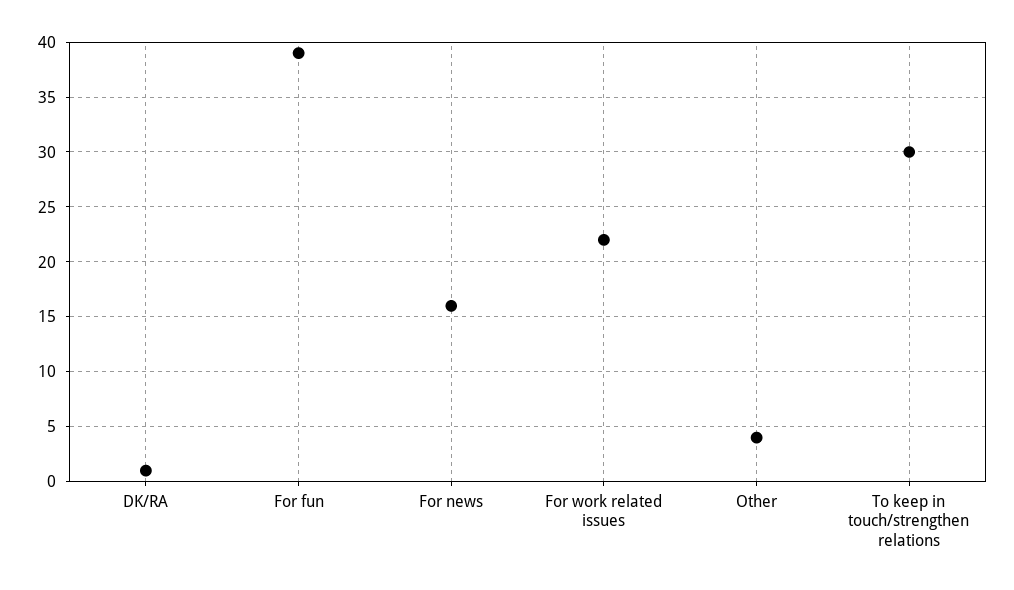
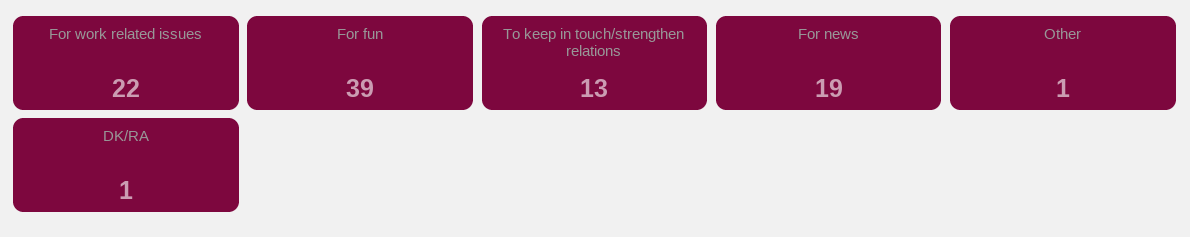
  {
    "DK/RA": 1,
    "For fun": 39,
-   "For news": 16,
+   "For news": 19,
    "For work related issues": 22,
-   "Other": 4,
+   "Other": 1,
-   "To keep in touch/strengthen relations": 30
+   "To keep in touch/strengthen relations": 13
  }

